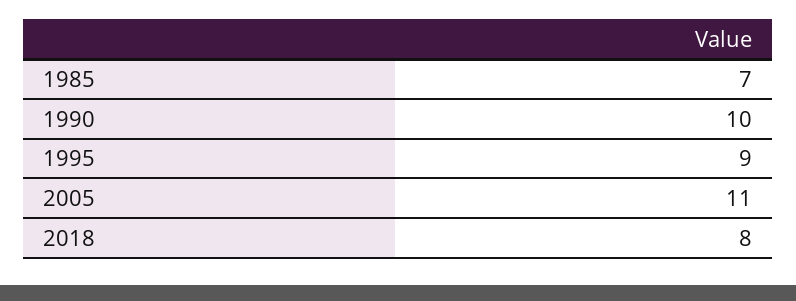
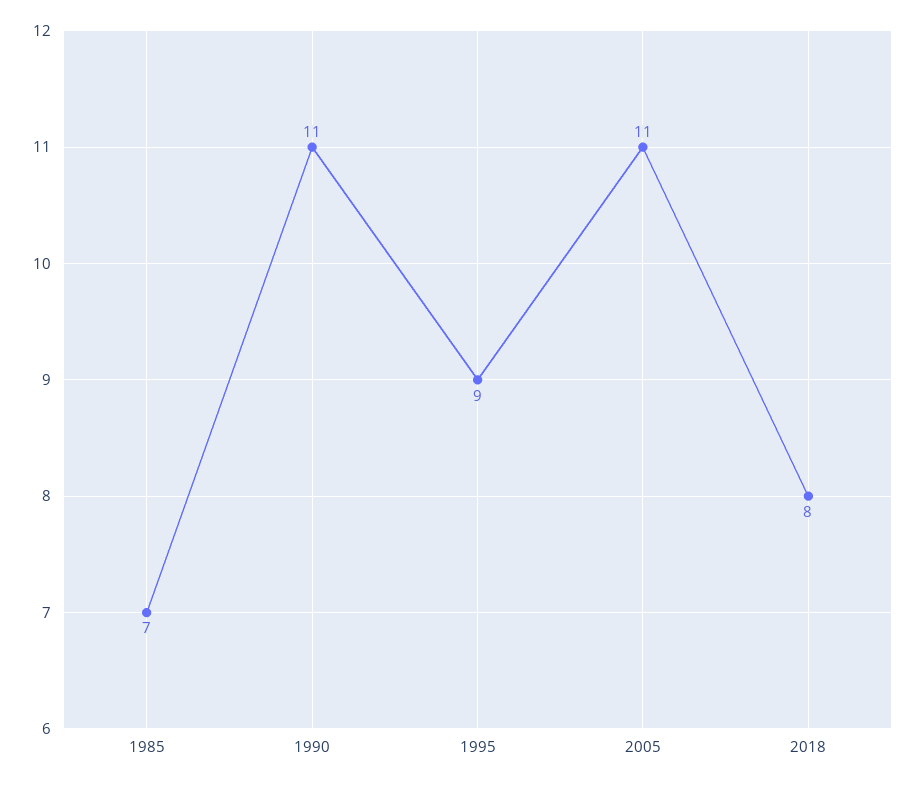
  {
    "1985": 7,
-   "1990": 10,
+   "1990": 11,
    "1995": 9,
    "2005": 11,
    "2018": 8
  }

